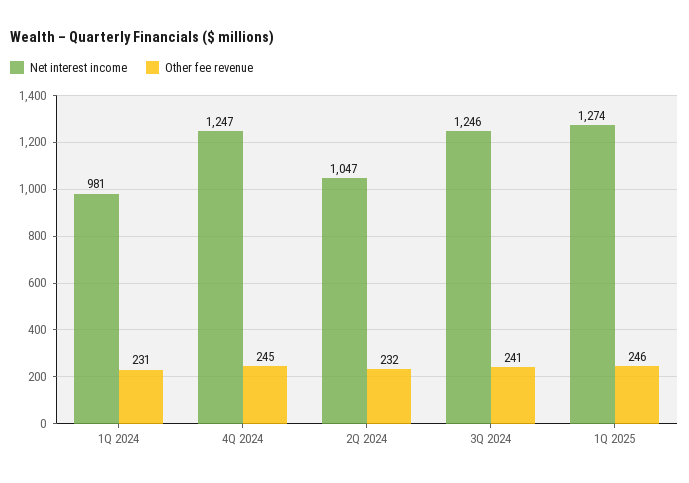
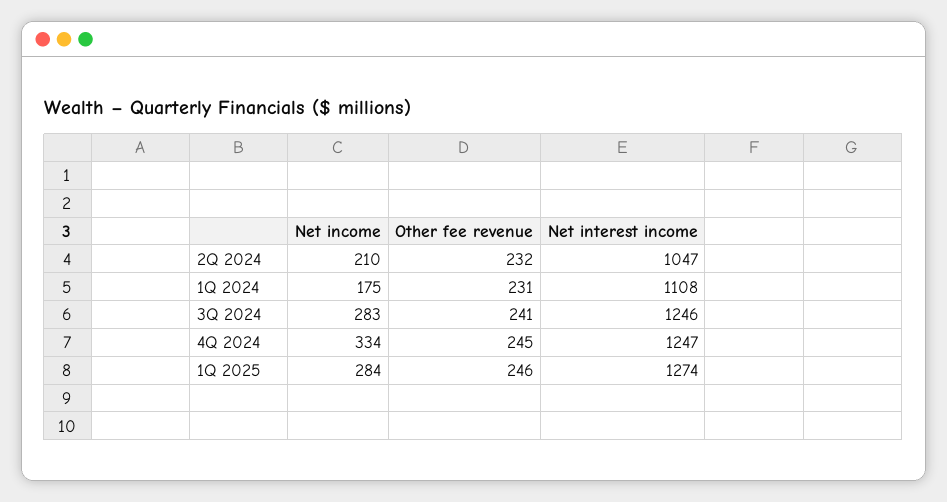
  {
    "Net interest income": {
-     "1Q 2024": 981,
+     "1Q 2024": 1108,
      "4Q 2024": 1247,
      "2Q 2024": 1047,
      "3Q 2024": 1246,
      "1Q 2025": 1274
    },
    "Other fee revenue": {
      "1Q 2024": 231,
      "4Q 2024": 245,
      "2Q 2024": 232,
      "3Q 2024": 241,
      "1Q 2025": 246
-   }
+   },
+   "Net income": {
+     "2Q 2024": 210,
+     "1Q 2024": 175,
+     "3Q 2024": 283,
+     "4Q 2024": 334,
+     "1Q 2025": 284
+   }
  }

